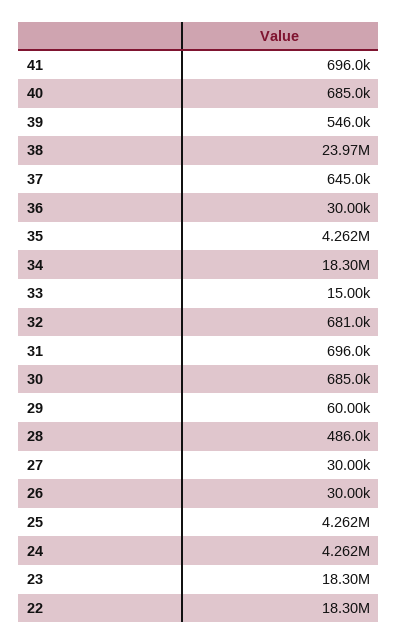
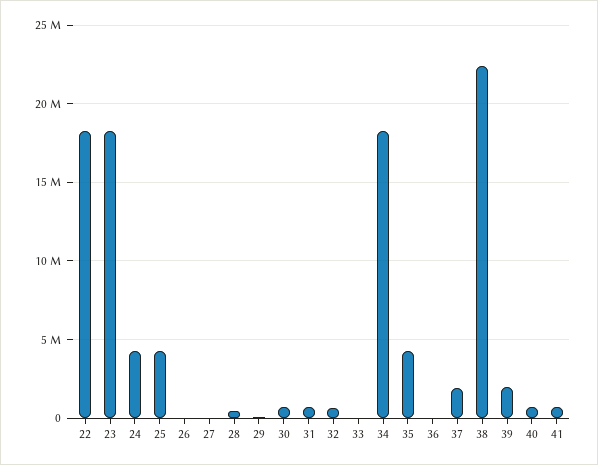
  {
    "41": 696000,
    "40": 685000,
-   "39": 546000,
+   "39": 2000000,
-   "38": 23970000,
+   "38": 22500000,
-   "37": 645000,
+   "37": 2000000,
    "36": 30000,
    "35": 4262000,
    "34": 18300000,
    "33": 15000,
    "32": 681000,
    "31": 696000,
    "30": 685000,
    "29": 60000,
    "28": 486000,
    "27": 30000,
    "26": 30000,
    "25": 4262000,
    "24": 4262000,
    "23": 18300000,
    "22": 18300000
  }

